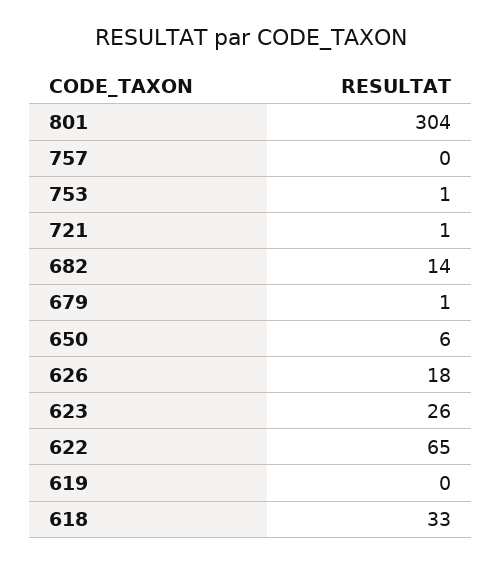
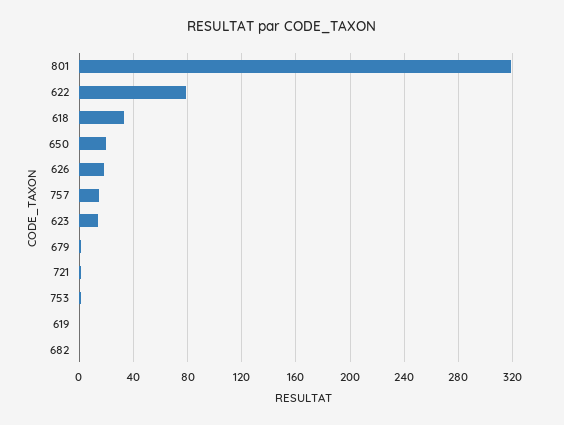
  {
-   "801": 304,
+   "801": 320,
-   "757": 0,
+   "757": 15,
    "753": 1,
    "721": 1,
-   "682": 14,
+   "682": 0,
    "679": 1,
-   "650": 6,
+   "650": 20,
    "626": 18,
-   "623": 26,
+   "623": 15,
-   "622": 65,
+   "622": 80,
    "619": 0,
    "618": 33
  }

